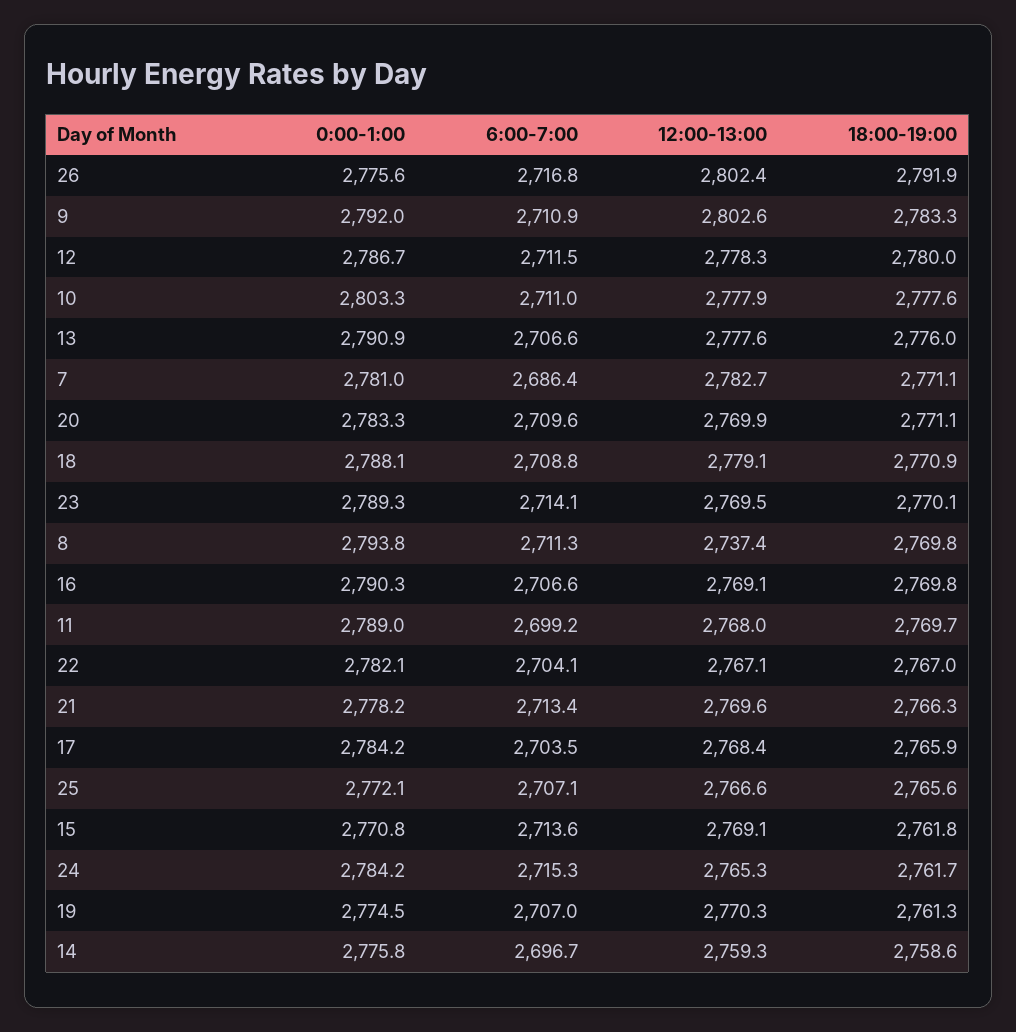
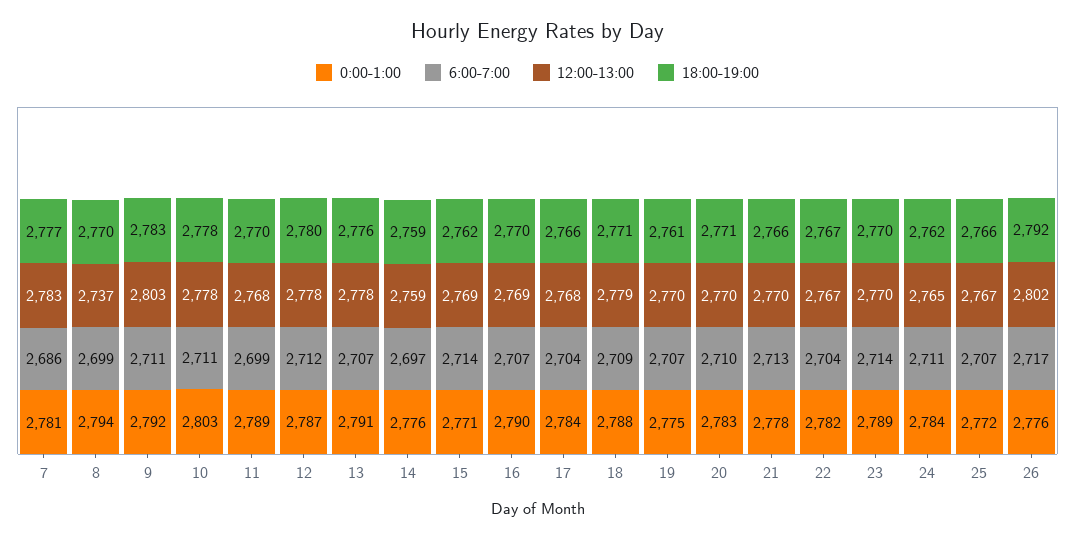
  {
    "0:00-1:00": {
      "26": 2775.6,
      "9": 2792,
      "12": 2786.7,
      "10": 2803.3,
      "13": 2790.9,
      "7": 2781,
      "20": 2783.3,
      "18": 2788.1,
      "23": 2789.3,
      "8": 2793.8,
      "16": 2790.3,
      "11": 2789,
      "22": 2782.1,
      "21": 2778.2,
      "17": 2784.2,
      "25": 2772.1,
      "15": 2770.8,
      "24": 2784.2,
      "19": 2774.5,
      "14": 2775.8
    },
    "6:00-7:00": {
      "26": 2716.8,
      "9": 2710.9,
      "12": 2711.5,
      "10": 2711,
      "13": 2706.6,
      "7": 2686.4,
      "20": 2709.6,
      "18": 2708.8,
      "23": 2714.1,
-     "8": 2711.3,
+     "8": 2699,
      "16": 2706.6,
      "11": 2699.2,
      "22": 2704.1,
      "21": 2713.4,
      "17": 2703.5,
      "25": 2707.1,
      "15": 2713.6,
-     "24": 2715.3,
+     "24": 2711,
      "19": 2707,
      "14": 2696.7
    },
    "12:00-13:00": {
      "26": 2802.4,
      "9": 2802.6,
      "12": 2778.3,
      "10": 2777.9,
      "13": 2777.6,
      "7": 2782.7,
      "20": 2769.9,
      "18": 2779.1,
      "23": 2769.5,
      "8": 2737.4,
      "16": 2769.1,
      "11": 2768,
      "22": 2767.1,
      "21": 2769.6,
      "17": 2768.4,
      "25": 2766.6,
      "15": 2769.1,
      "24": 2765.3,
      "19": 2770.3,
      "14": 2759.3
    },
    "18:00-19:00": {
      "26": 2791.9,
      "9": 2783.3,
      "12": 2780,
      "10": 2777.6,
      "13": 2776,
-     "7": 2771.1,
+     "7": 2777,
      "20": 2771.1,
      "18": 2770.9,
      "23": 2770.1,
      "8": 2769.8,
      "16": 2769.8,
      "11": 2769.7,
      "22": 2767,
      "21": 2766.3,
      "17": 2765.9,
      "25": 2765.6,
      "15": 2761.8,
      "24": 2761.7,
      "19": 2761.3,
      "14": 2758.6
    }
  }

